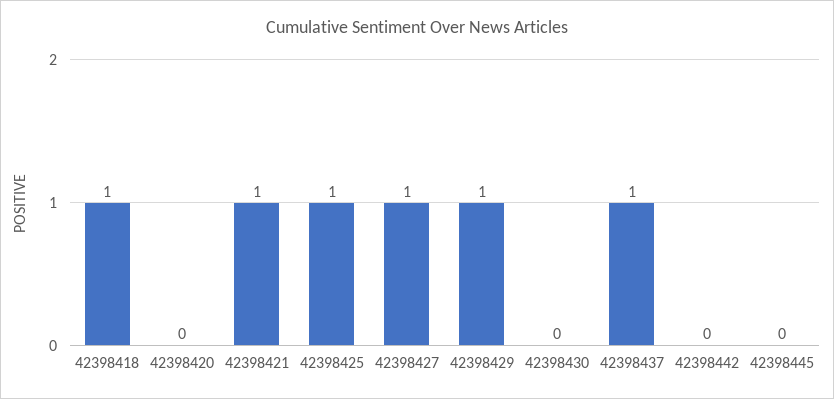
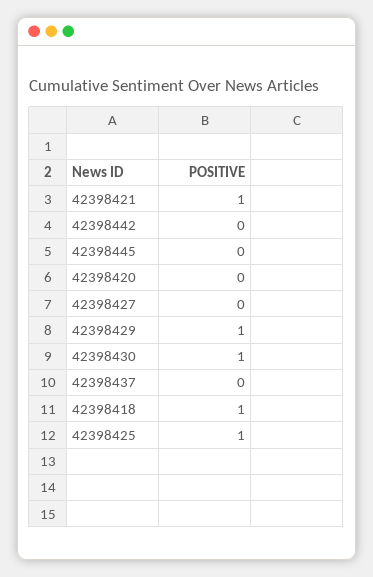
  {
    "42398418": 1,
    "42398420": 0,
    "42398421": 1,
    "42398425": 1,
-   "42398427": 1,
+   "42398427": 0,
    "42398429": 1,
-   "42398430": 0,
+   "42398430": 1,
-   "42398437": 1,
+   "42398437": 0,
    "42398442": 0,
    "42398445": 0
  }

